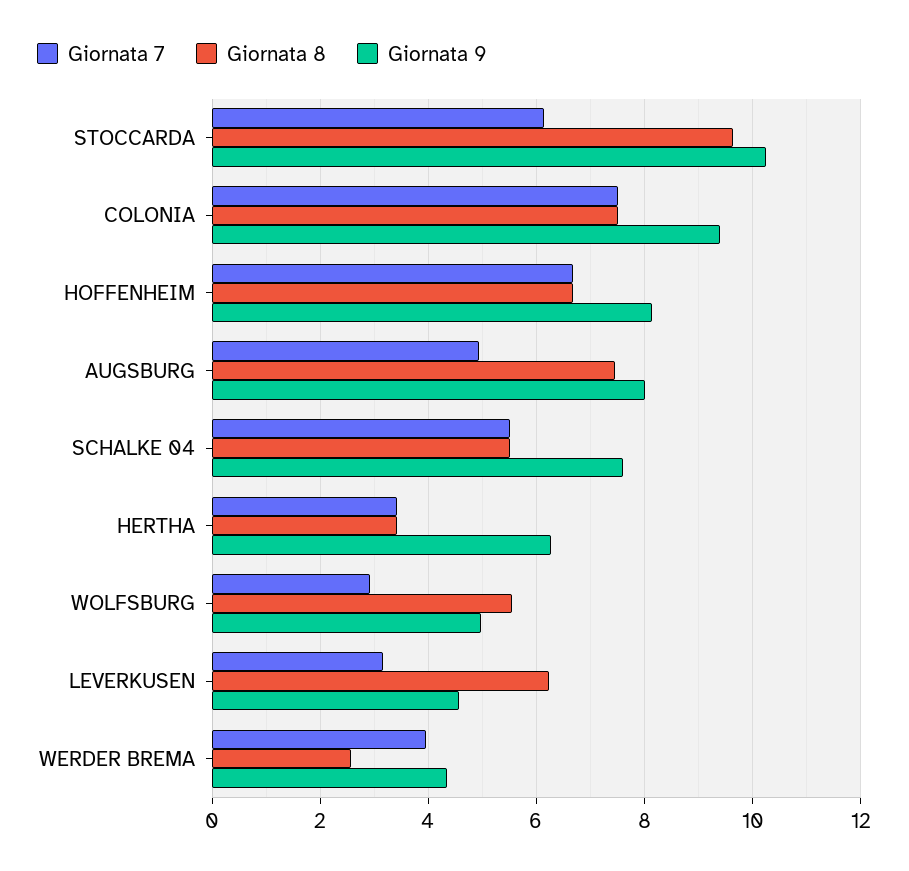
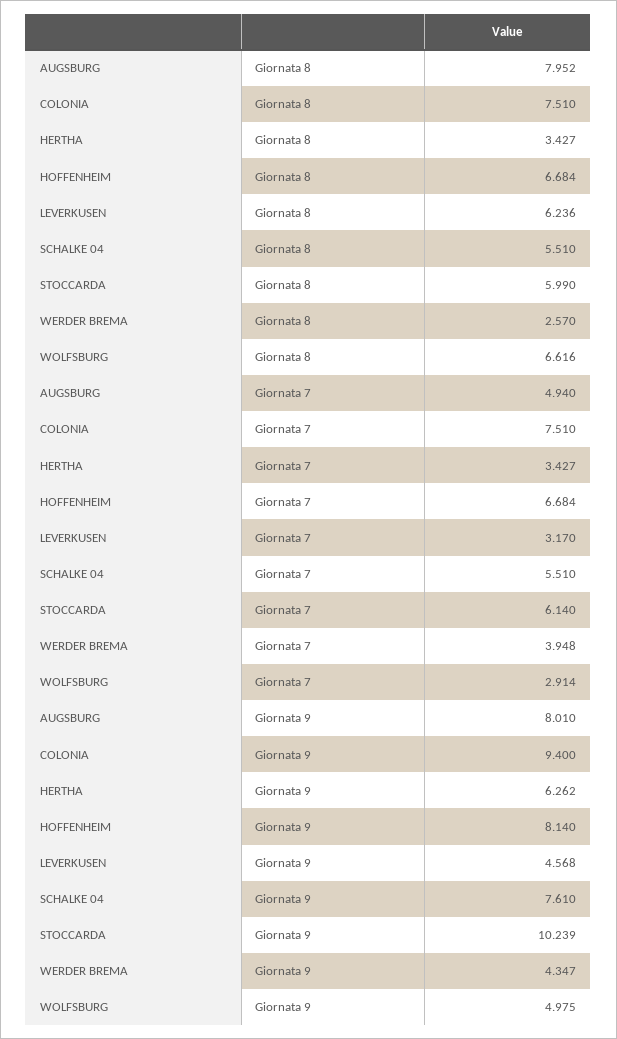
  {
    "Giornata 7": {
      "STOCCARDA": 6.14,
      "COLONIA": 7.51,
      "HOFFENHEIM": 6.684,
      "AUGSBURG": 4.94,
      "SCHALKE 04": 5.51,
      "HERTHA": 3.427,
      "WOLFSBURG": 2.914,
      "LEVERKUSEN": 3.17,
      "WERDER BREMA": 3.948
    },
    "Giornata 8": {
-     "STOCCARDA": 9.6,
+     "STOCCARDA": 5.99,
      "COLONIA": 7.51,
      "HOFFENHEIM": 6.684,
-     "AUGSBURG": 7.4,
+     "AUGSBURG": 7.952,
      "SCHALKE 04": 5.51,
      "HERTHA": 3.427,
-     "WOLFSBURG": 5.6,
+     "WOLFSBURG": 6.616,
      "LEVERKUSEN": 6.236,
      "WERDER BREMA": 2.57
    },
    "Giornata 9": {
      "STOCCARDA": 10.239,
      "COLONIA": 9.4,
      "HOFFENHEIM": 8.14,
      "AUGSBURG": 8.01,
      "SCHALKE 04": 7.61,
      "HERTHA": 6.262,
      "WOLFSBURG": 4.975,
      "LEVERKUSEN": 4.568,
      "WERDER BREMA": 4.347
    }
  }

